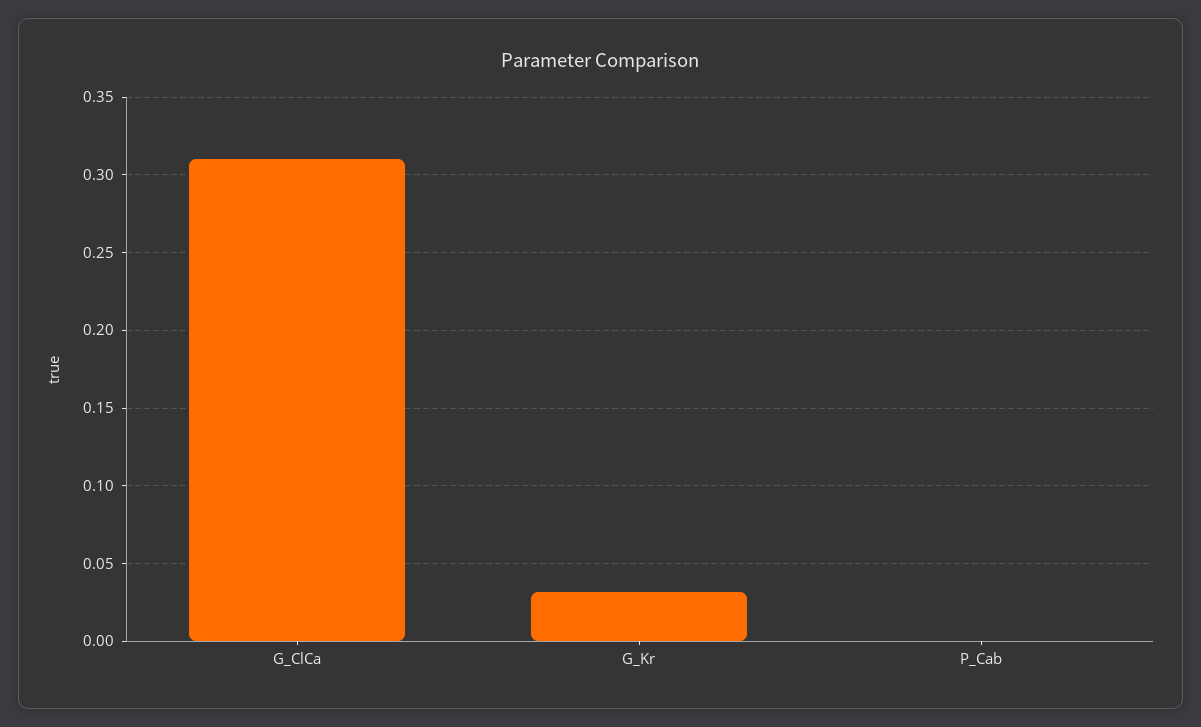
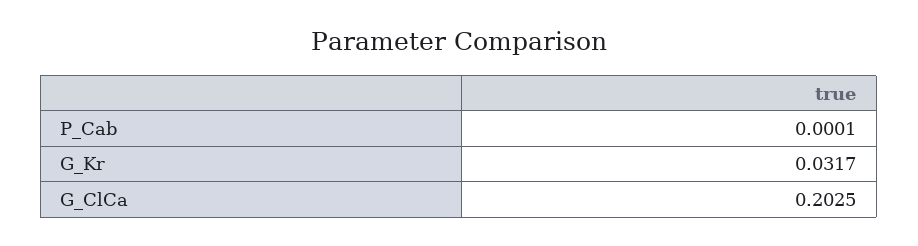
  {
-   "G_ClCa": 0.31,
+   "G_ClCa": 0.2025,
    "G_Kr": 0.0317,
    "P_Cab": 0.0001
  }

